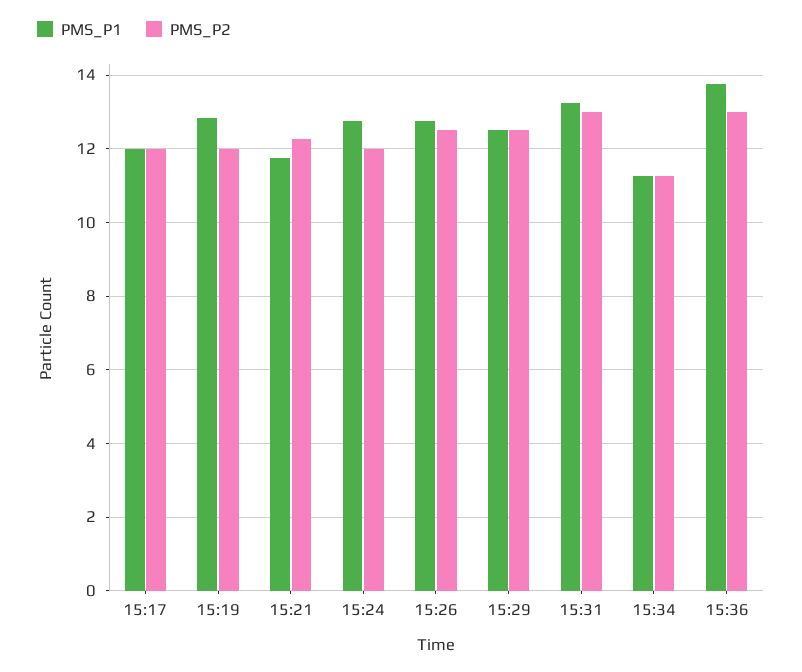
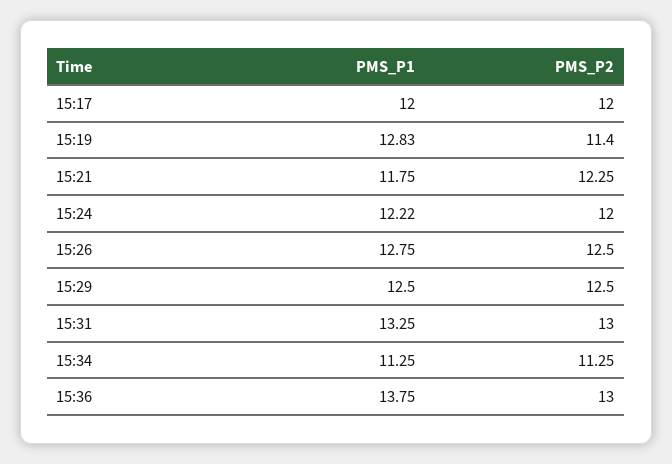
  {
    "PMS_P1": {
      "15:17": 12,
      "15:19": 12.83,
      "15:21": 11.75,
-     "15:24": 12.8,
+     "15:24": 12.22,
      "15:26": 12.75,
      "15:29": 12.5,
      "15:31": 13.25,
      "15:34": 11.25,
      "15:36": 13.75
    },
    "PMS_P2": {
      "15:17": 12,
-     "15:19": 12,
+     "15:19": 11.4,
      "15:21": 12.25,
      "15:24": 12,
      "15:26": 12.5,
      "15:29": 12.5,
      "15:31": 13,
      "15:34": 11.25,
      "15:36": 13
    }
  }

